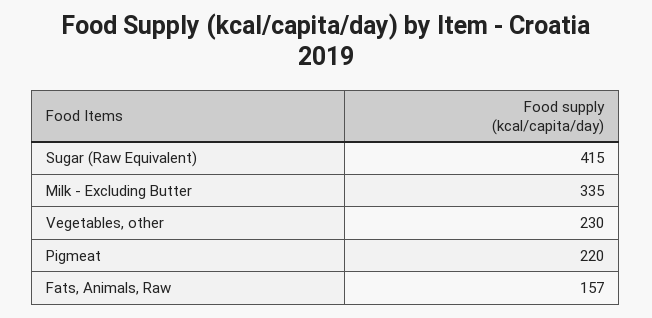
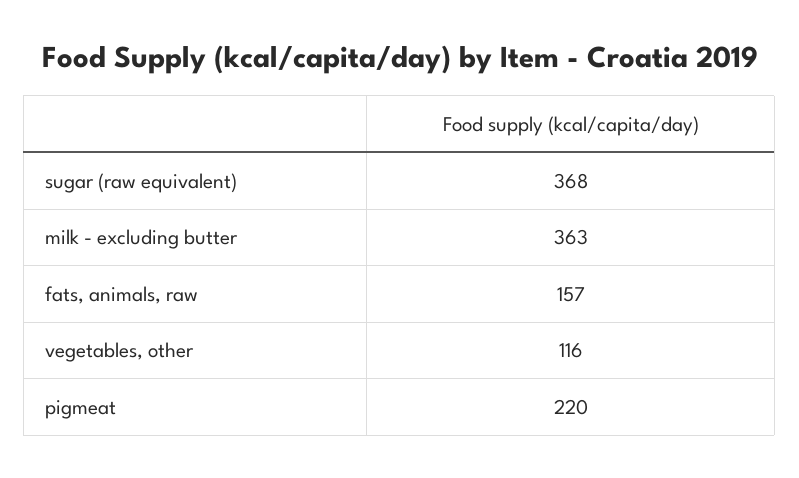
  {
-   "Sugar (Raw Equivalent)": 415,
+   "Sugar (Raw Equivalent)": 368,
-   "Milk - Excluding Butter": 335,
+   "Milk - Excluding Butter": 363,
-   "Vegetables, other": 230,
+   "Vegetables, other": 116,
    "Pigmeat": 220,
    "Fats, Animals, Raw": 157
  }

